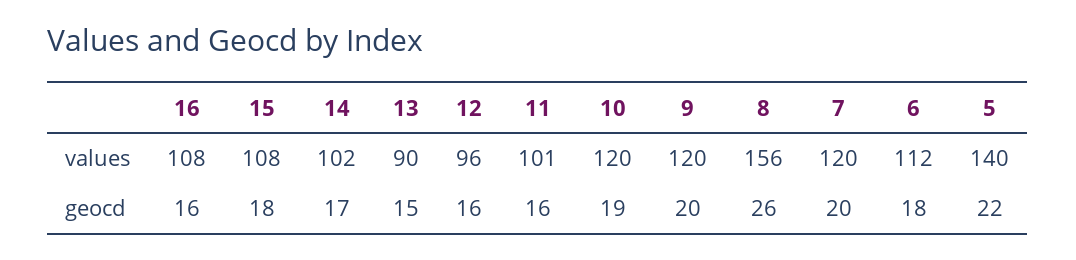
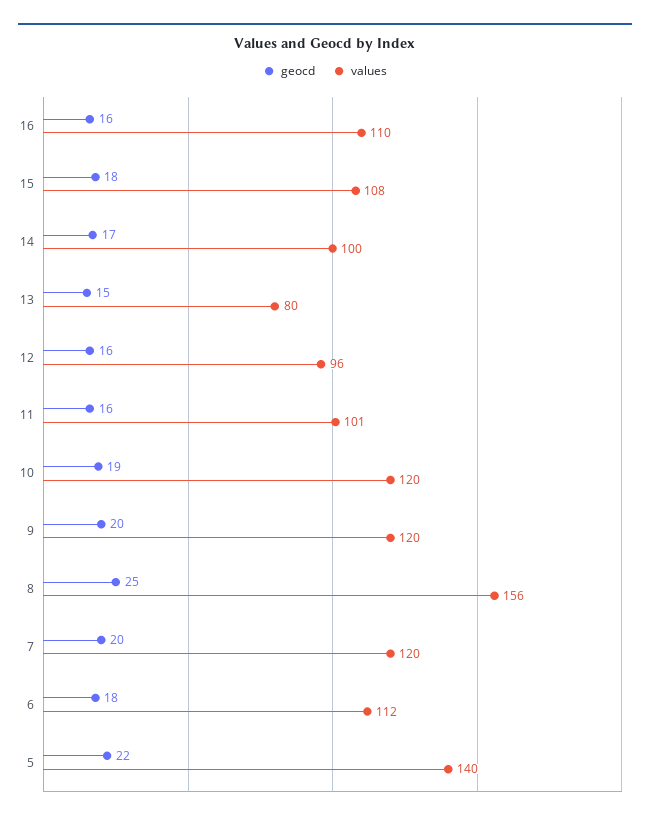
  {
    "values": {
-     "16": 108,
+     "16": 110,
      "15": 108,
-     "14": 102,
+     "14": 100,
-     "13": 90,
+     "13": 80,
      "12": 96,
      "11": 101,
      "10": 120,
      "9": 120,
      "8": 156,
      "7": 120,
      "6": 112,
      "5": 140
    },
    "geocd": {
      "16": 16,
      "15": 18,
      "14": 17,
      "13": 15,
      "12": 16,
      "11": 16,
      "10": 19,
      "9": 20,
-     "8": 26,
+     "8": 25,
      "7": 20,
      "6": 18,
      "5": 22
    }
  }

